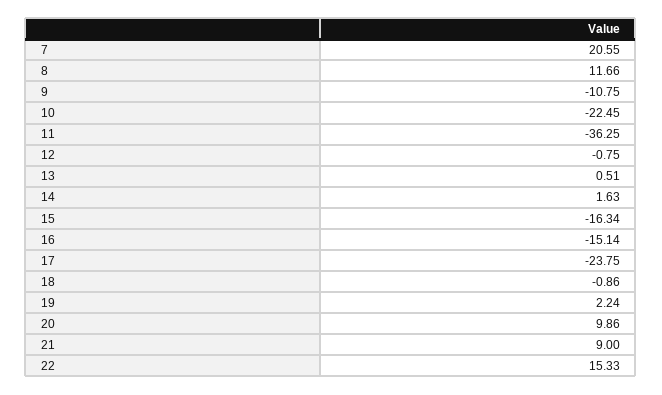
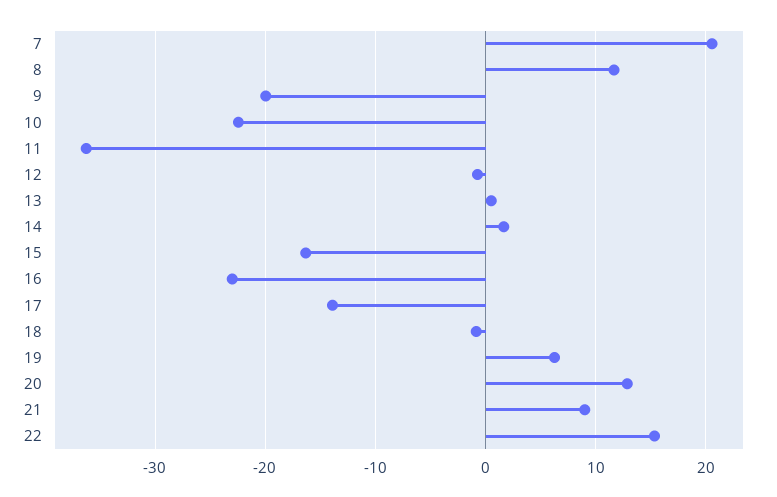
  {
    "7": 20.55,
    "8": 11.66,
-   "9": -10.75,
+   "9": -20,
    "10": -22.45,
    "11": -36.25,
    "12": -0.75,
    "13": 0.51,
    "14": 1.63,
    "15": -16.34,
-   "16": -15.14,
+   "16": -23,
-   "17": -23.75,
+   "17": -14,
    "18": -0.86,
-   "19": 2.24,
+   "19": 6,
-   "20": 9.86,
+   "20": 13,
    "21": 9,
    "22": 15.33
  }

